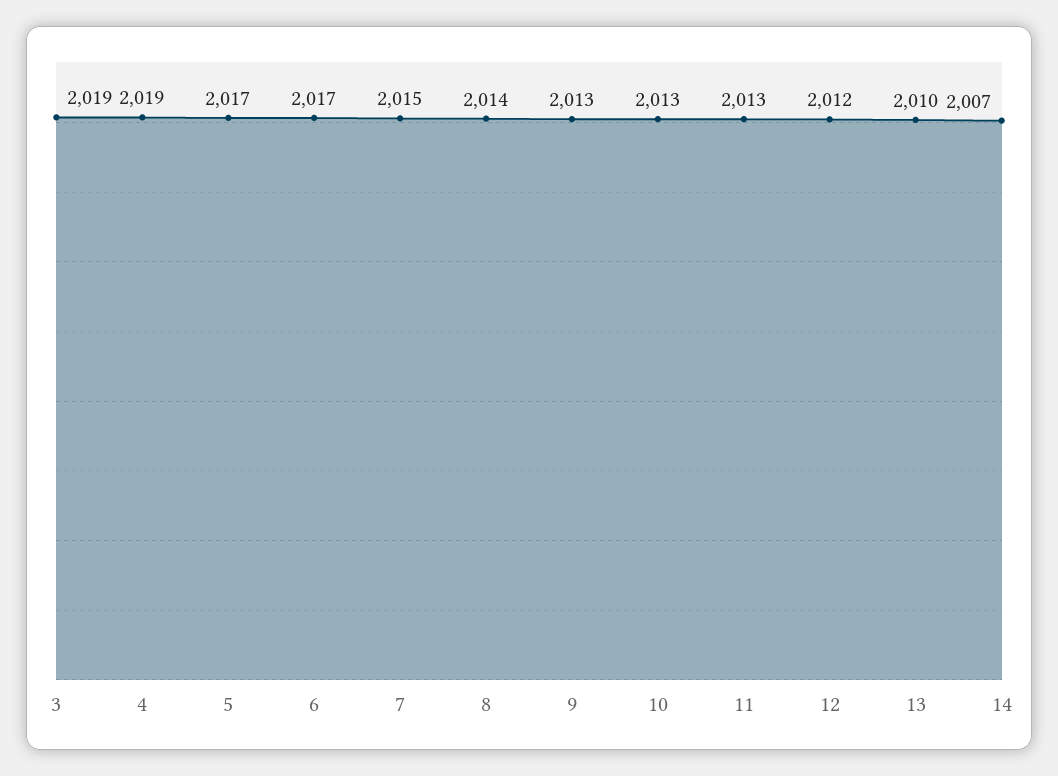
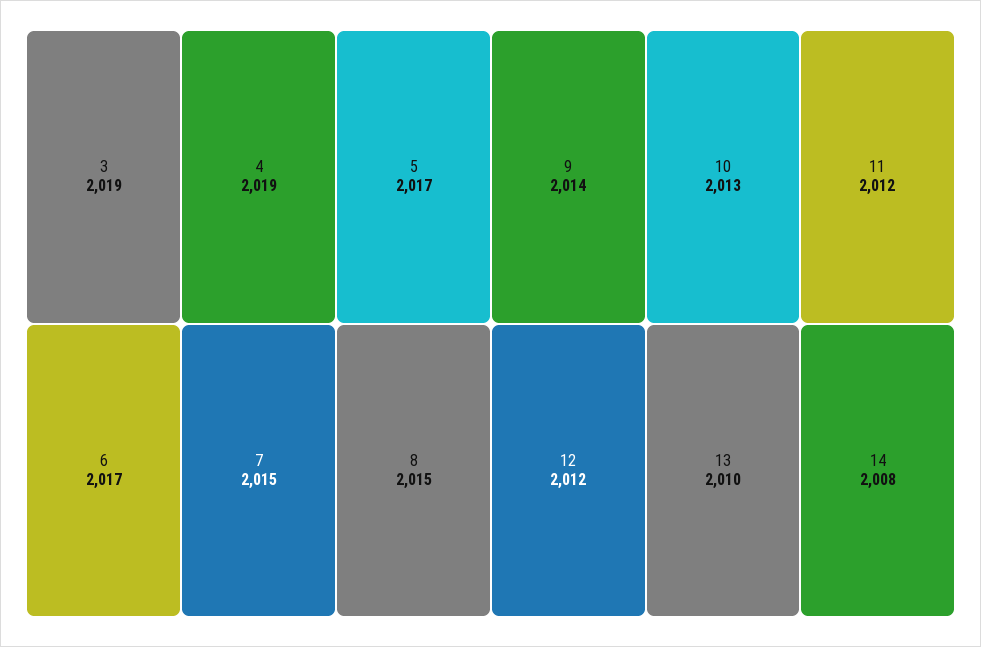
  {
    "3": 2019,
    "4": 2019,
    "5": 2017,
    "6": 2017,
    "7": 2015,
-   "8": 2014,
+   "8": 2015,
-   "9": 2013,
+   "9": 2014,
    "10": 2013,
-   "11": 2013,
+   "11": 2012,
    "12": 2012,
    "13": 2010,
-   "14": 2007
+   "14": 2008
  }

